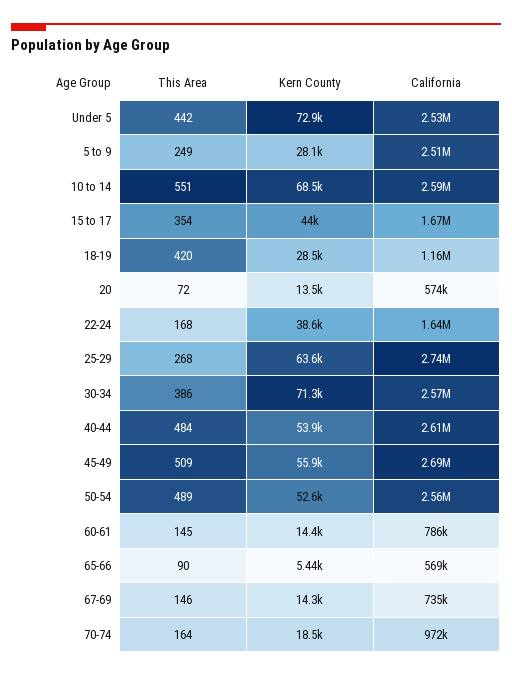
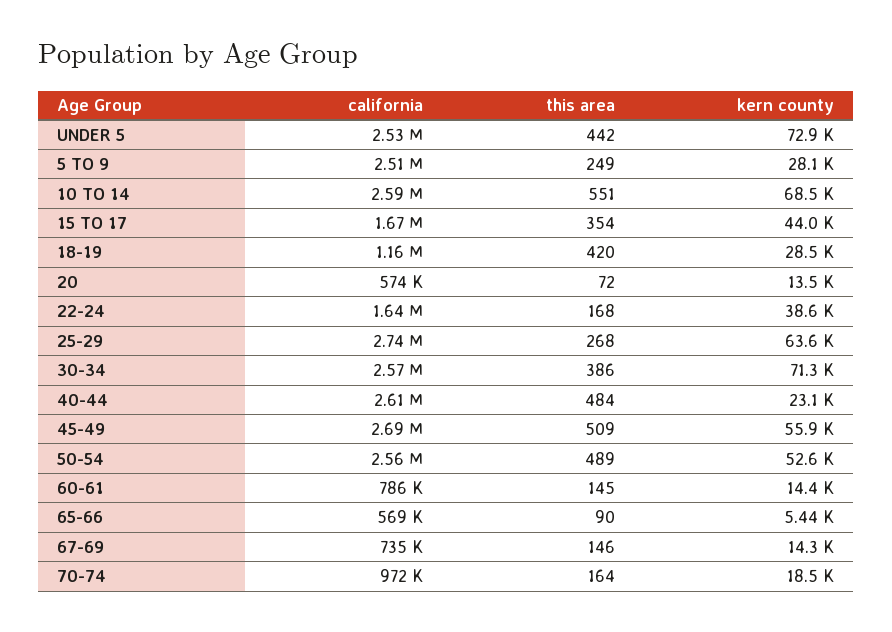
  {
    "This Area": {
      "Under 5": 442,
      "5 to 9": 249,
      "10 to 14": 551,
      "15 to 17": 354,
      "18-19": 420,
      "20": 72,
      "22-24": 168,
      "25-29": 268,
      "30-34": 386,
      "40-44": 484,
      "45-49": 509,
      "50-54": 489,
      "60-61": 145,
      "65-66": 90,
      "67-69": 146,
      "70-74": 164
    },
    "Kern County": {
      "Under 5": 72900,
      "5 to 9": 28100,
      "10 to 14": 68500,
      "15 to 17": 44000,
      "18-19": 28500,
      "20": 13500,
      "22-24": 38600,
      "25-29": 63600,
      "30-34": 71300,
-     "40-44": 53900,
+     "40-44": 23100,
      "45-49": 55900,
      "50-54": 52600,
      "60-61": 14400,
      "65-66": 5440,
      "67-69": 14300,
      "70-74": 18500
    },
    "California": {
      "Under 5": 2530000,
      "5 to 9": 2510000,
      "10 to 14": 2590000,
      "15 to 17": 1670000,
      "18-19": 1160000,
      "20": 574000,
      "22-24": 1640000,
      "25-29": 2740000,
      "30-34": 2570000,
      "40-44": 2610000,
      "45-49": 2690000,
      "50-54": 2560000,
      "60-61": 786000,
      "65-66": 569000,
      "67-69": 735000,
      "70-74": 972000
    }
  }

